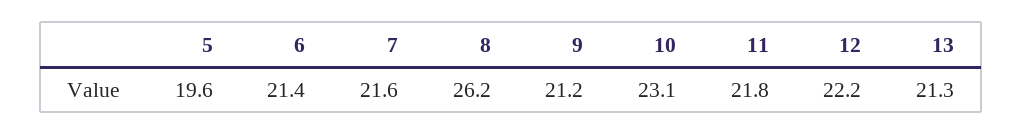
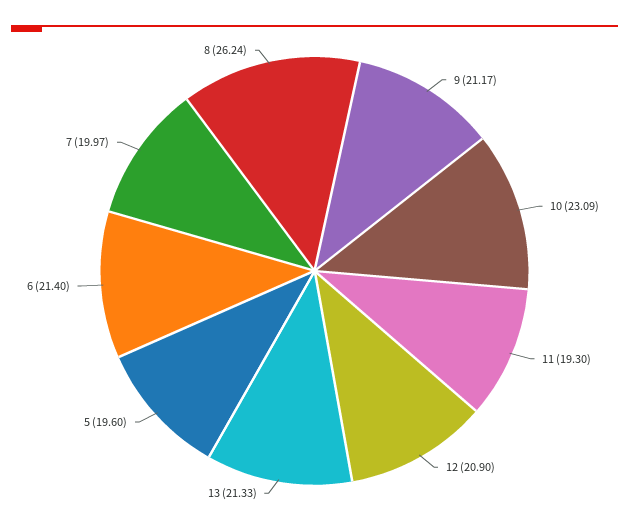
  {
    "5": 19.6,
    "6": 21.4,
-   "7": 21.6,
+   "7": 19.97,
    "8": 26.24,
    "9": 21.17,
    "10": 23.09,
-   "11": 21.8,
+   "11": 19.3,
-   "12": 22.2,
+   "12": 20.9,
    "13": 21.33
  }

